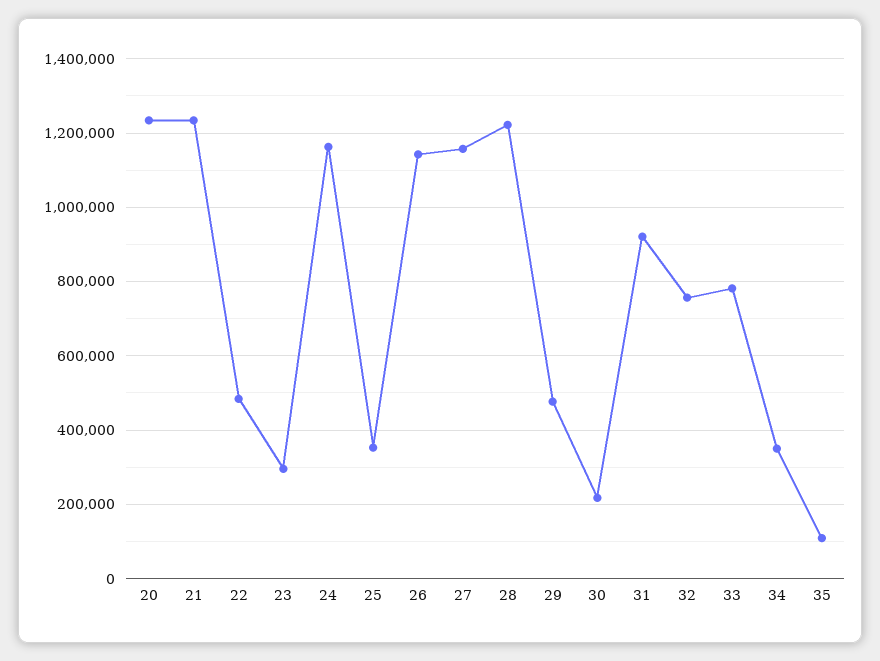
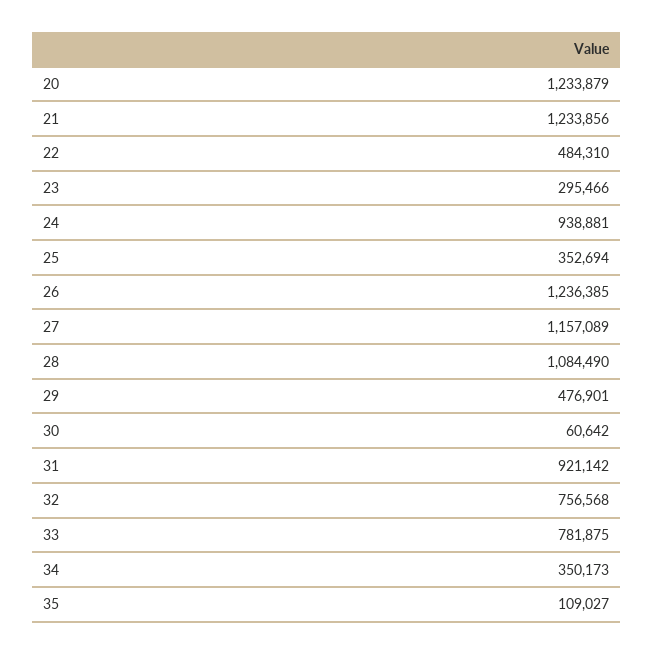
  {
    "20": 1233879,
    "21": 1233856,
    "22": 484310,
    "23": 295466,
-   "24": 1160000,
+   "24": 938881,
    "25": 352694,
-   "26": 1140000,
+   "26": 1236385,
    "27": 1157089,
-   "28": 1220000,
+   "28": 1084490,
    "29": 476901,
-   "30": 220000,
+   "30": 60642,
    "31": 921142,
    "32": 756568,
    "33": 781875,
    "34": 350173,
    "35": 109027
  }

